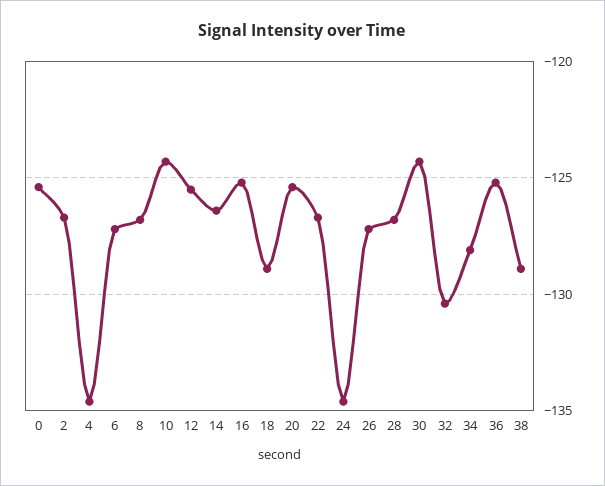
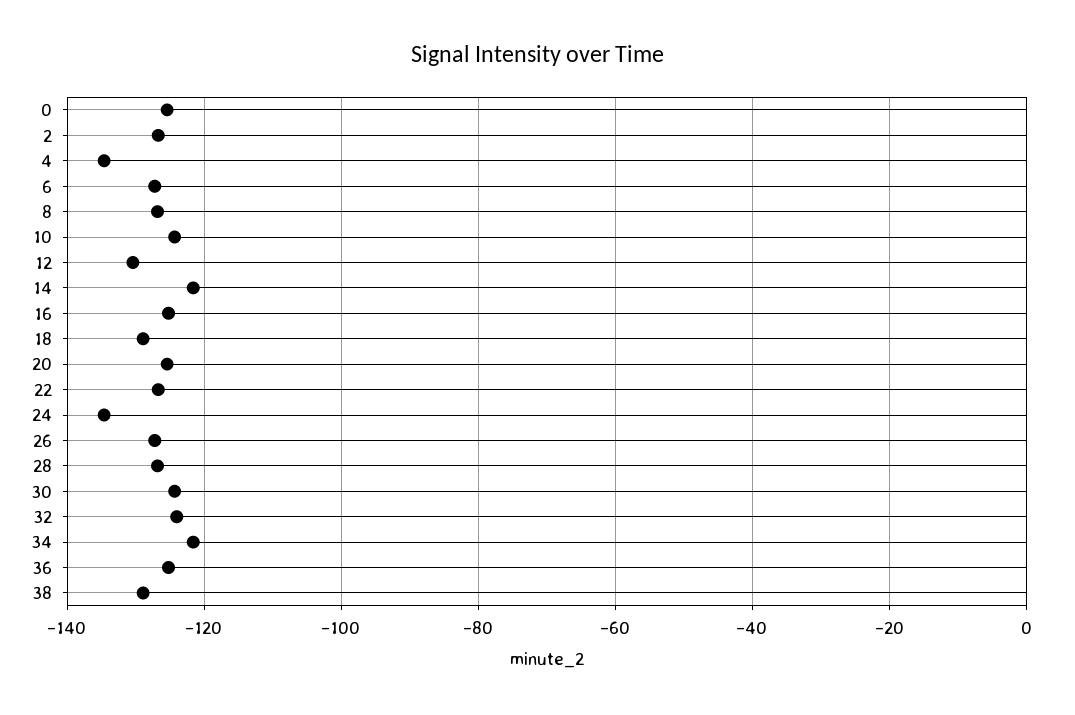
  {
    "0": -125.5,
    "2": -126.5,
    "4": -134.5,
    "6": -127,
    "8": -127,
    "10": -124.5,
-   "12": -125.5,
+   "12": -130,
-   "14": -126.5,
+   "14": -122,
    "16": -125,
    "18": -129,
    "20": -125.5,
    "22": -126.5,
    "24": -134.5,
    "26": -127,
    "28": -127,
    "30": -124.5,
-   "32": -130.5,
+   "32": -124,
-   "34": -128,
+   "34": -122,
    "36": -125,
    "38": -129
  }

